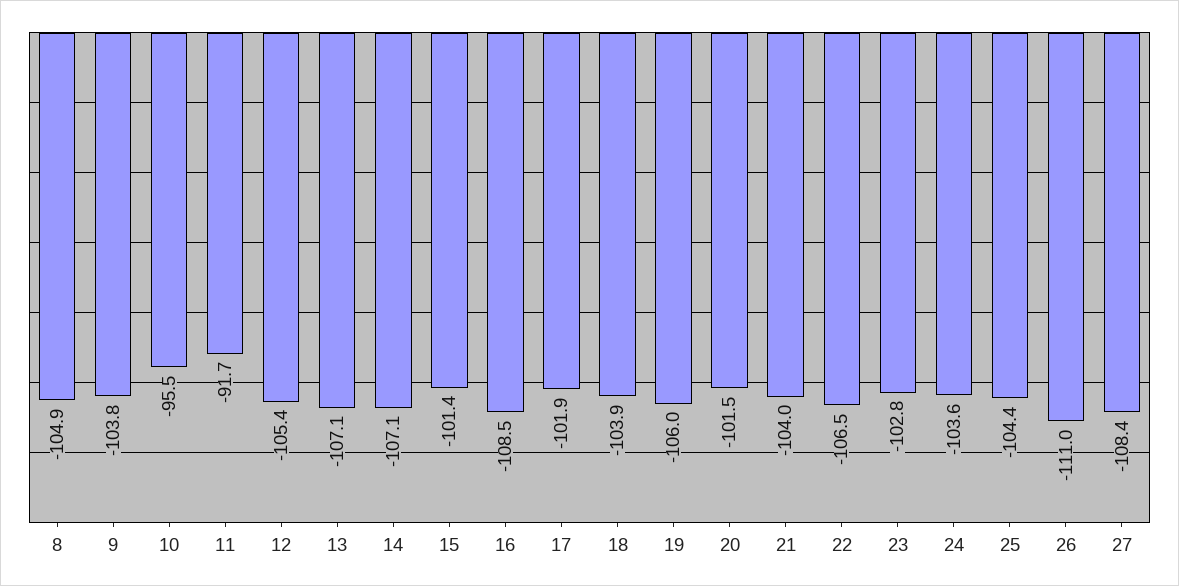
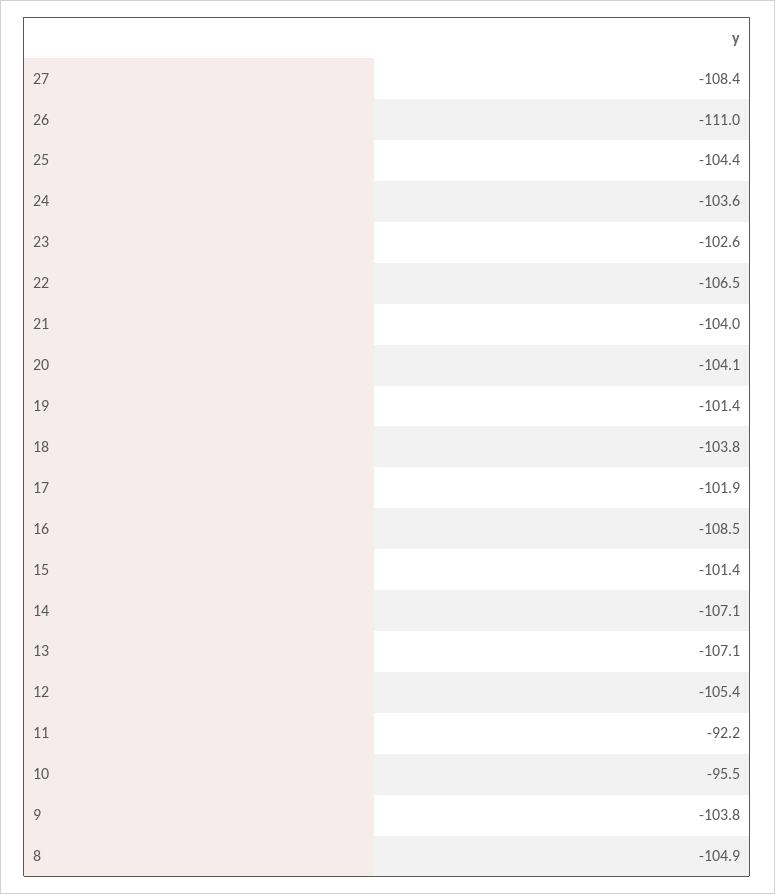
  {
    "8": -104.9,
    "9": -103.8,
    "10": -95.5,
-   "11": -91.7,
+   "11": -92.2,
    "12": -105.4,
    "13": -107.1,
    "14": -107.1,
    "15": -101.4,
    "16": -108.5,
    "17": -101.9,
-   "18": -103.9,
+   "18": -103.8,
-   "19": -106,
+   "19": -101.4,
-   "20": -101.5,
+   "20": -104.1,
    "21": -104,
    "22": -106.5,
-   "23": -102.8,
+   "23": -102.6,
    "24": -103.6,
    "25": -104.4,
    "26": -111,
    "27": -108.4
  }

